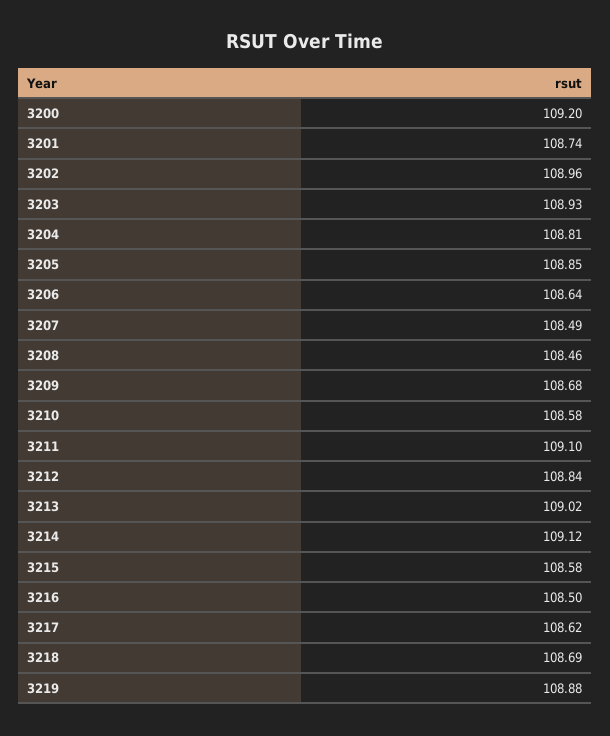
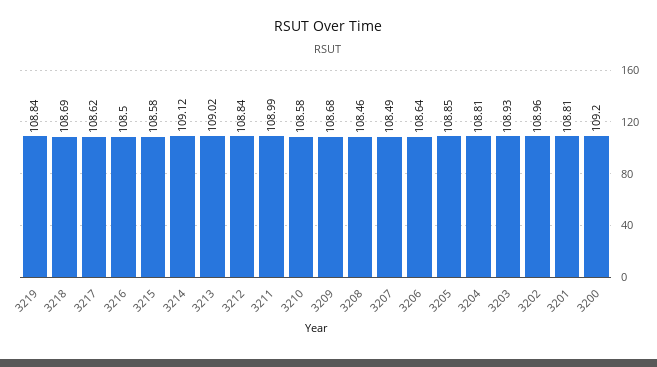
  {
    "3200": 109.2,
-   "3201": 108.74,
+   "3201": 108.81,
    "3202": 108.96,
    "3203": 108.93,
    "3204": 108.81,
    "3205": 108.85,
    "3206": 108.64,
    "3207": 108.49,
    "3208": 108.46,
    "3209": 108.68,
    "3210": 108.58,
-   "3211": 109.1,
+   "3211": 108.99,
    "3212": 108.84,
    "3213": 109.02,
    "3214": 109.12,
    "3215": 108.58,
    "3216": 108.5,
    "3217": 108.62,
    "3218": 108.69,
-   "3219": 108.88
+   "3219": 108.84
  }

